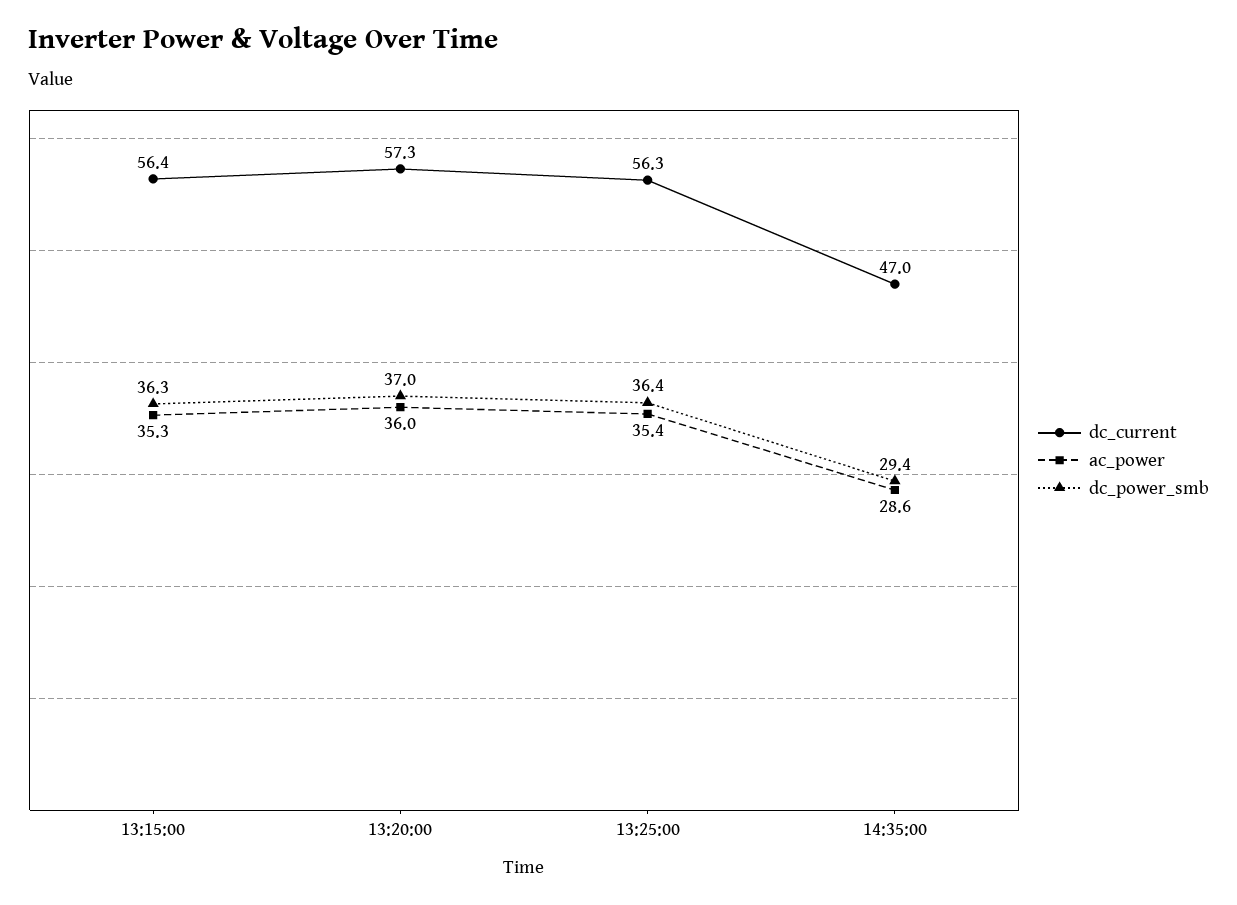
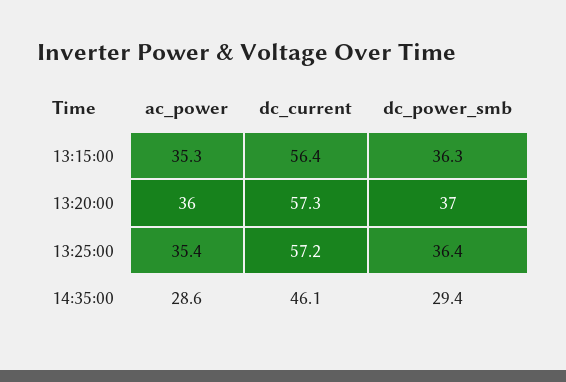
  {
    "dc_current": {
      "13:15:00": 56.4,
      "13:20:00": 57.3,
-     "13:25:00": 56.3,
+     "13:25:00": 57.2,
-     "14:35:00": 47
+     "14:35:00": 46.1
    },
    "ac_power": {
      "13:15:00": 35.3,
      "13:20:00": 36,
      "13:25:00": 35.4,
      "14:35:00": 28.6
    },
    "dc_power_smb": {
      "13:15:00": 36.3,
      "13:20:00": 37,
      "13:25:00": 36.4,
      "14:35:00": 29.4
    }
  }

